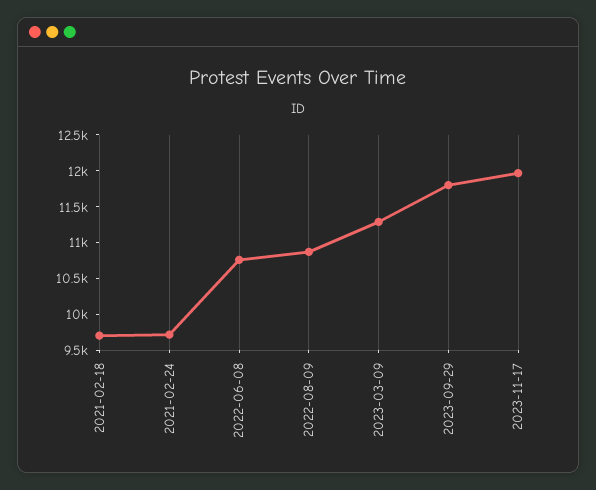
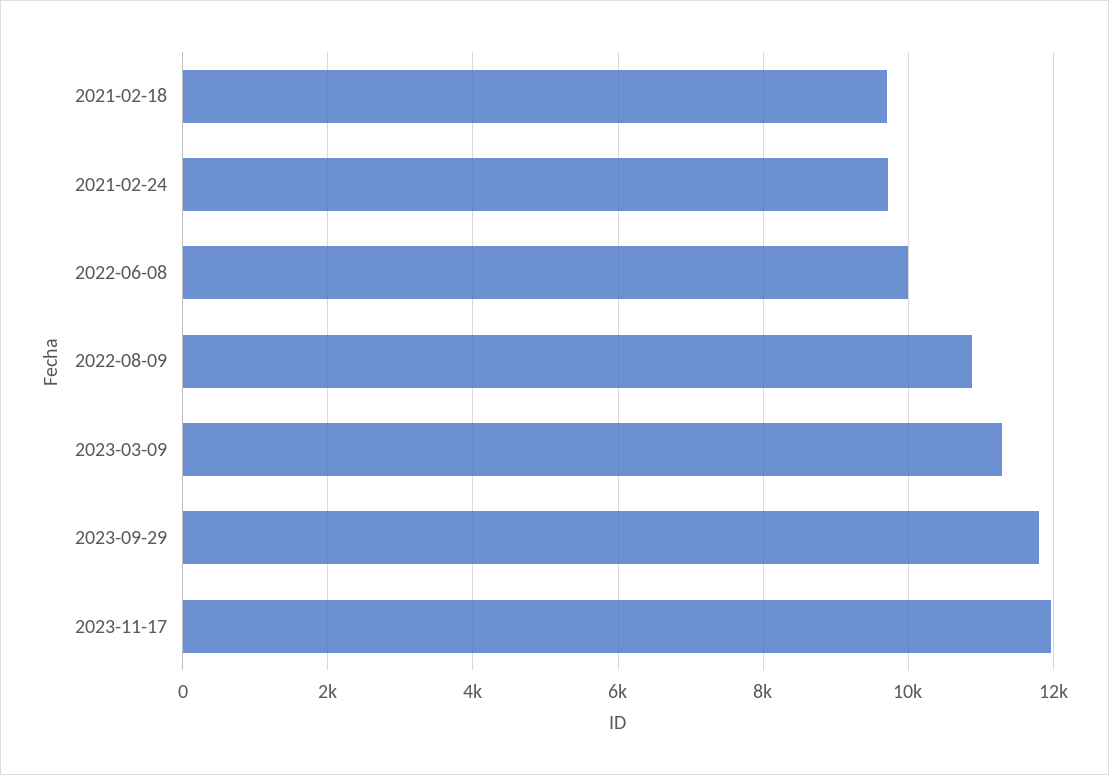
  {
    "2021-02-18": 9800,
    "2021-02-24": 9800,
-   "2022-06-08": 10750,
+   "2022-06-08": 10000,
    "2022-08-09": 10800,
    "2023-03-09": 11200,
    "2023-09-29": 11800,
    "2023-11-17": 12000
  }

